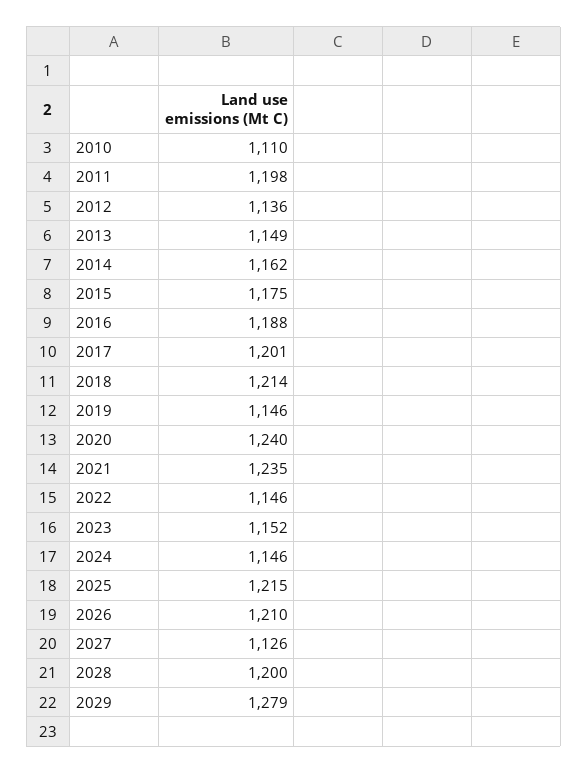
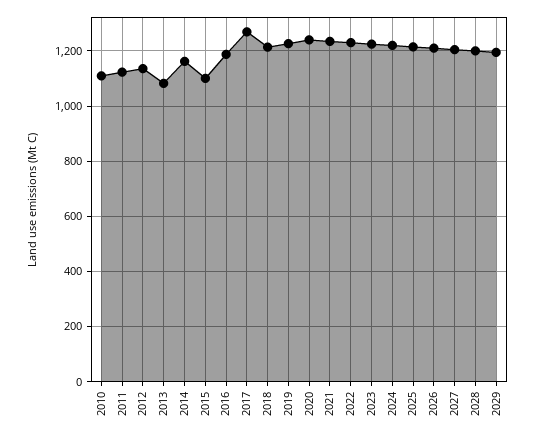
  {
    "2010": 1110,
-   "2011": 1198,
+   "2011": 1125,
    "2012": 1136,
-   "2013": 1149,
+   "2013": 1075,
    "2014": 1162,
-   "2015": 1175,
+   "2015": 1100,
    "2016": 1188,
-   "2017": 1201,
+   "2017": 1275,
    "2018": 1214,
-   "2019": 1146,
+   "2019": 1225,
    "2020": 1240,
    "2021": 1235,
-   "2022": 1146,
+   "2022": 1225,
-   "2023": 1152,
+   "2023": 1225,
-   "2024": 1146,
+   "2024": 1225,
    "2025": 1215,
    "2026": 1210,
-   "2027": 1126,
+   "2027": 1200,
    "2028": 1200,
-   "2029": 1279
+   "2029": 1200
  }

